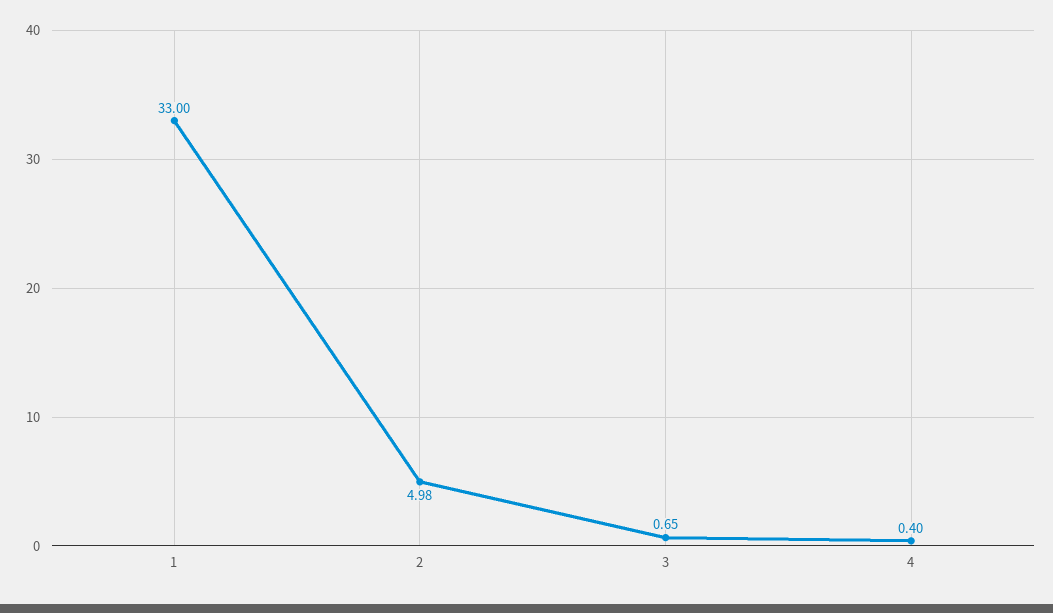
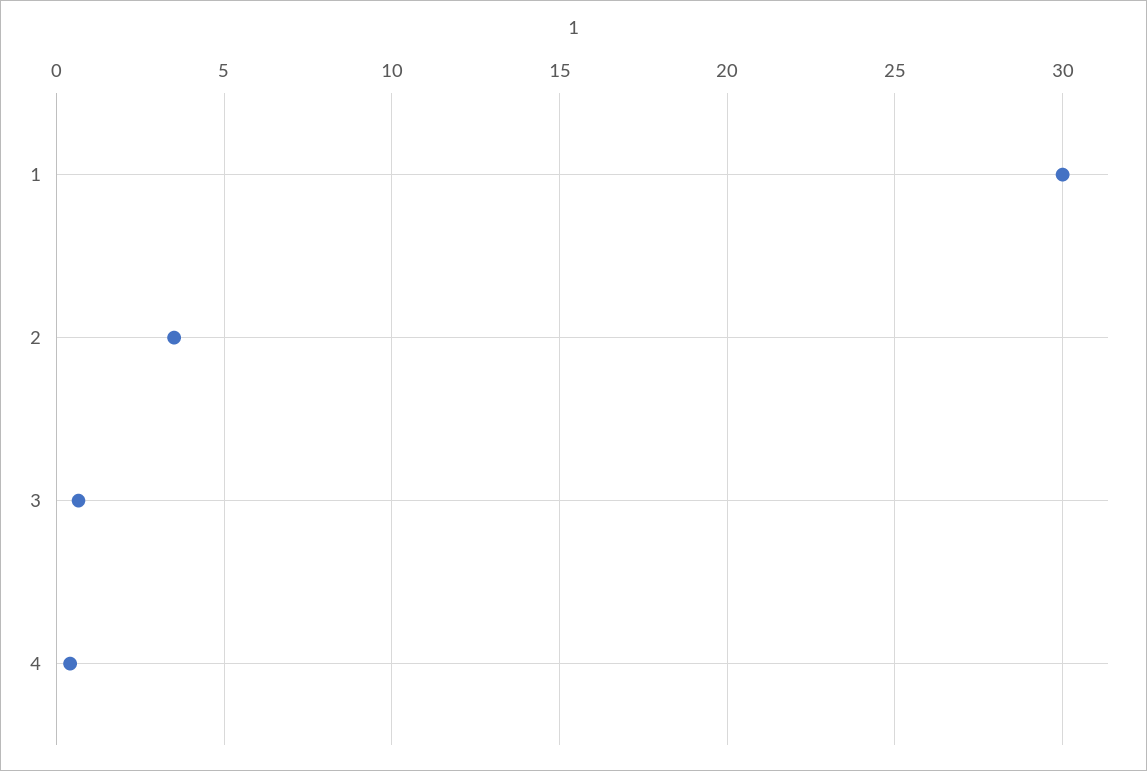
  {
-   "1": 33,
+   "1": 30,
-   "2": 4.98,
+   "2": 3.5,
    "3": 0.65,
    "4": 0.4
  }

